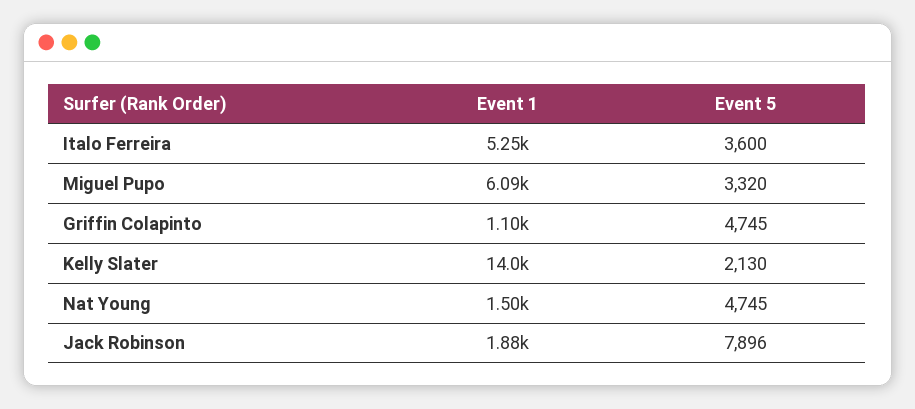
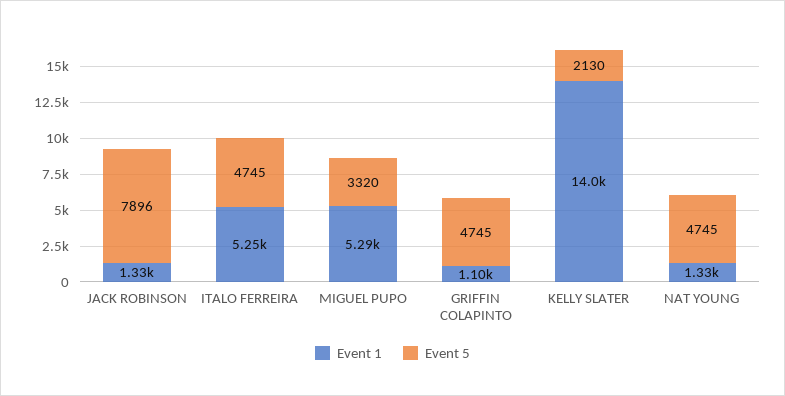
  {
    "Event 1": {
      "Italo Ferreira": 5250,
-     "Miguel Pupo": 6090,
+     "Miguel Pupo": 5290,
      "Griffin Colapinto": 1100,
      "Kelly Slater": 14000,
-     "Nat Young": 1500,
+     "Nat Young": 1330,
-     "Jack Robinson": 1880
+     "Jack Robinson": 1330
    },
    "Event 5": {
-     "Italo Ferreira": 3600,
+     "Italo Ferreira": 4745,
      "Miguel Pupo": 3320,
      "Griffin Colapinto": 4745,
      "Kelly Slater": 2130,
      "Nat Young": 4745,
      "Jack Robinson": 7896
    }
  }

